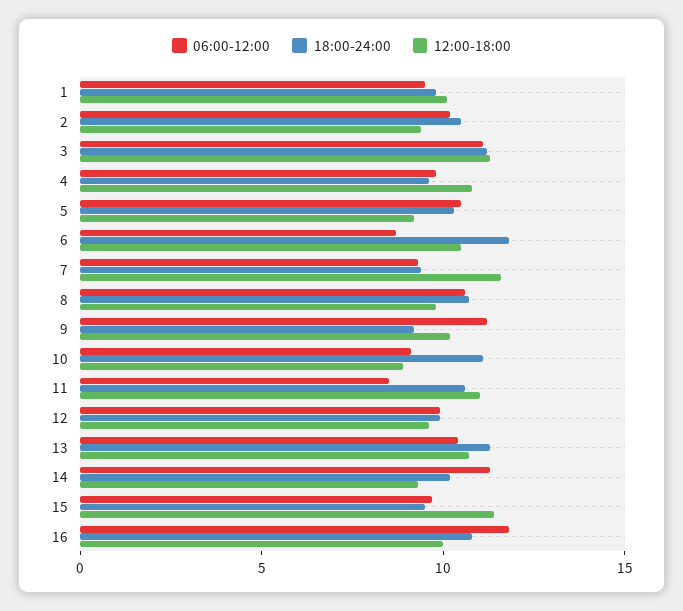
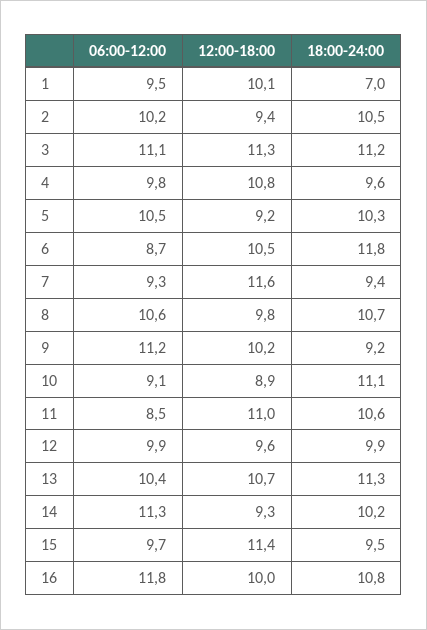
  {
    "06:00-12:00": {
      "1": 9.5,
      "2": 10.2,
      "3": 11.1,
      "4": 9.8,
      "5": 10.5,
      "6": 8.7,
      "7": 9.3,
      "8": 10.6,
      "9": 11.2,
      "10": 9.1,
      "11": 8.5,
      "12": 9.9,
      "13": 10.4,
      "14": 11.3,
      "15": 9.7,
      "16": 11.8
    },
    "18:00-24:00": {
-     "1": 10,
+     "1": 7,
      "2": 10.5,
      "3": 11.2,
      "4": 9.6,
      "5": 10.3,
      "6": 11.8,
      "7": 9.4,
      "8": 10.7,
      "9": 9.2,
      "10": 11.1,
      "11": 10.6,
      "12": 9.9,
      "13": 11.3,
      "14": 10.2,
      "15": 9.5,
      "16": 10.8
    },
    "12:00-18:00": {
      "1": 10.1,
      "2": 9.4,
      "3": 11.3,
      "4": 10.8,
      "5": 9.2,
      "6": 10.5,
      "7": 11.6,
      "8": 9.8,
      "9": 10.2,
      "10": 8.9,
      "11": 11,
      "12": 9.6,
      "13": 10.7,
      "14": 9.3,
      "15": 11.4,
      "16": 10
    }
  }

